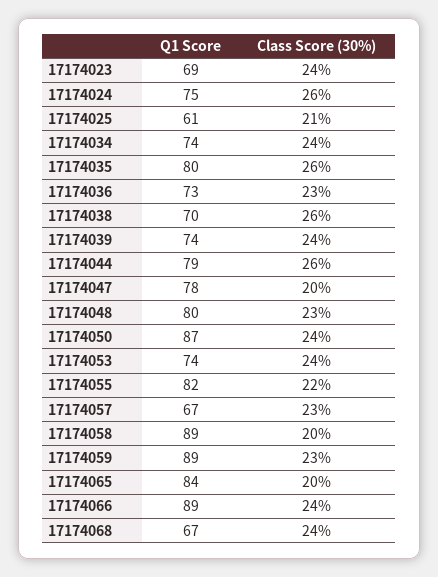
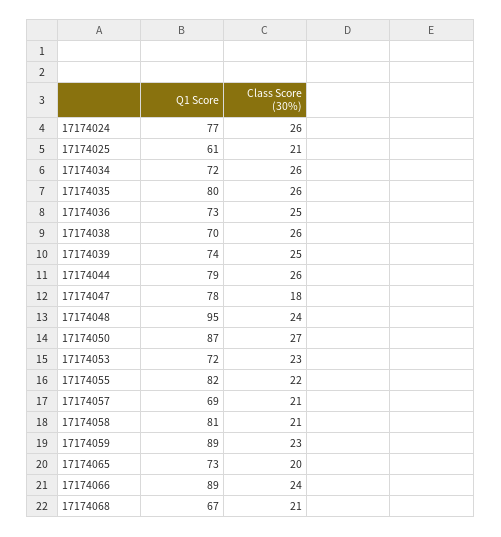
  {
    "Q1 Score": {
-     "17174023": 69,
-     "17174024": 75,
+     "17174024": 77,
      "17174025": 61,
-     "17174034": 74,
+     "17174034": 72,
      "17174035": 80,
      "17174036": 73,
      "17174038": 70,
      "17174039": 74,
      "17174044": 79,
      "17174047": 78,
-     "17174048": 80,
+     "17174048": 95,
      "17174050": 87,
-     "17174053": 74,
+     "17174053": 72,
      "17174055": 82,
-     "17174057": 67,
+     "17174057": 69,
-     "17174058": 89,
+     "17174058": 81,
      "17174059": 89,
-     "17174065": 84,
+     "17174065": 73,
      "17174066": 89,
      "17174068": 67
    },
    "Class Score (30%)": {
-     "17174023": 24,
      "17174024": 26,
      "17174025": 21,
-     "17174034": 24,
+     "17174034": 26,
      "17174035": 26,
-     "17174036": 23,
+     "17174036": 25,
      "17174038": 26,
-     "17174039": 24,
+     "17174039": 25,
      "17174044": 26,
-     "17174047": 20,
+     "17174047": 18,
-     "17174048": 23,
+     "17174048": 24,
-     "17174050": 24,
+     "17174050": 27,
-     "17174053": 24,
+     "17174053": 23,
      "17174055": 22,
-     "17174057": 23,
+     "17174057": 21,
-     "17174058": 20,
+     "17174058": 21,
      "17174059": 23,
      "17174065": 20,
      "17174066": 24,
-     "17174068": 24
+     "17174068": 21
    }
  }

